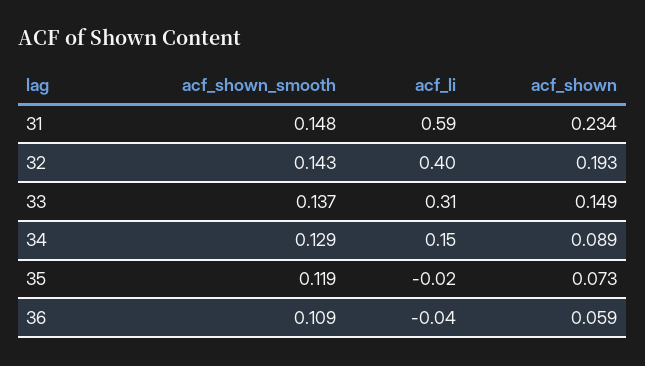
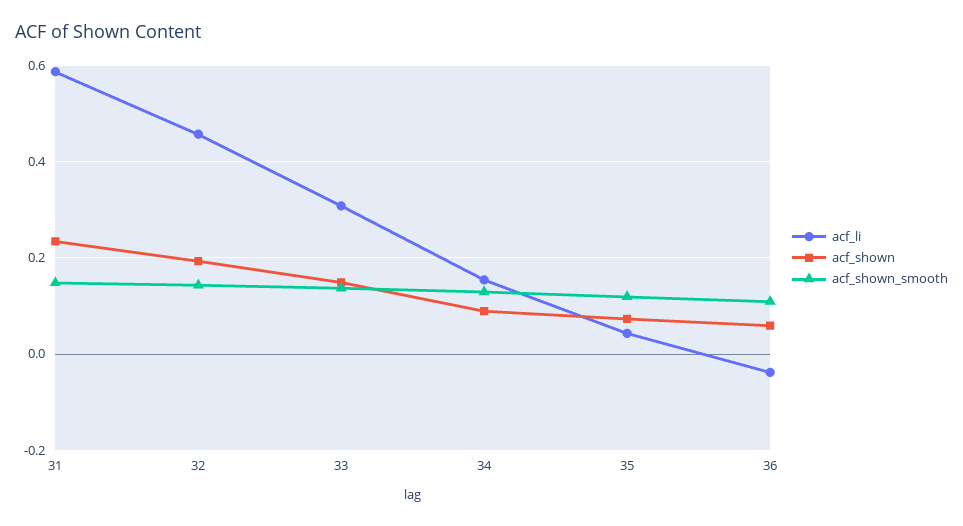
  {
    "acf_shown_smooth": {
      "31": 0.148,
      "32": 0.143,
      "33": 0.137,
      "34": 0.129,
      "35": 0.119,
      "36": 0.109
    },
    "acf_li": {
      "31": 0.59,
-     "32": 0.4,
+     "32": 0.46,
      "33": 0.31,
      "34": 0.15,
-     "35": -0.02,
+     "35": 0.04,
      "36": -0.04
    },
    "acf_shown": {
      "31": 0.234,
      "32": 0.193,
      "33": 0.149,
      "34": 0.089,
      "35": 0.073,
      "36": 0.059
    }
  }

